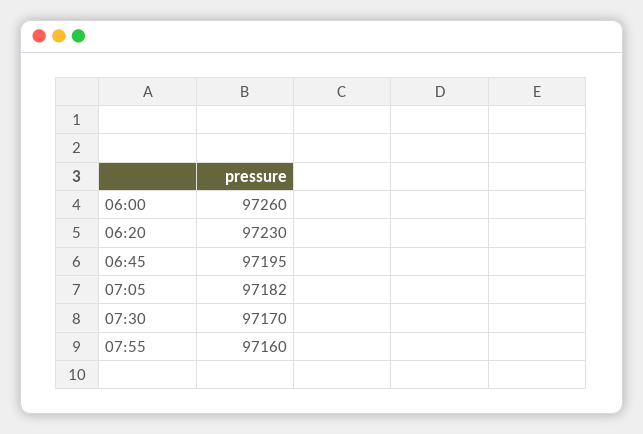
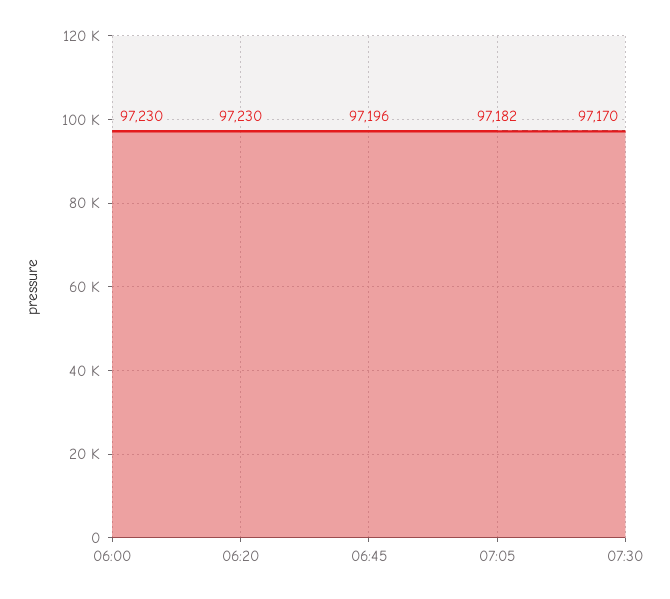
  {
-   "06:00": 97260,
+   "06:00": 97230,
    "06:20": 97230,
-   "06:45": 97195,
+   "06:45": 97196,
    "07:05": 97182,
-   "07:30": 97170,
+   "07:30": 97170
-   "07:55": 97160
  }

